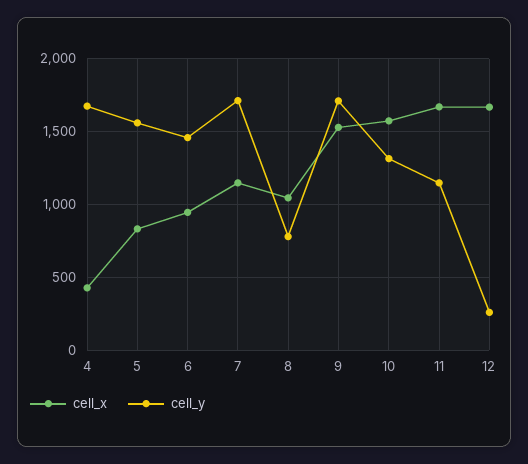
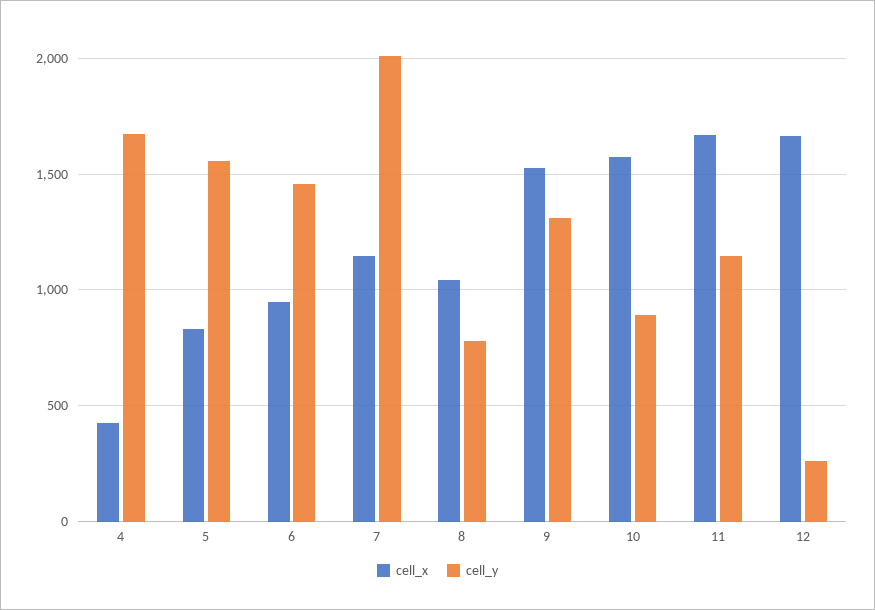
  {
    "cell_x": {
      "4": 450,
      "5": 850,
      "6": 950,
      "7": 1150,
      "8": 1050,
      "9": 1550,
      "10": 1550,
      "11": 1650,
      "12": 1650
    },
    "cell_y": {
      "4": 1650,
      "5": 1550,
      "6": 1450,
-     "7": 1700,
+     "7": 2000,
      "8": 800,
-     "9": 1700,
+     "9": 1300,
-     "10": 1300,
+     "10": 900,
      "11": 1150,
      "12": 250
    }
  }

